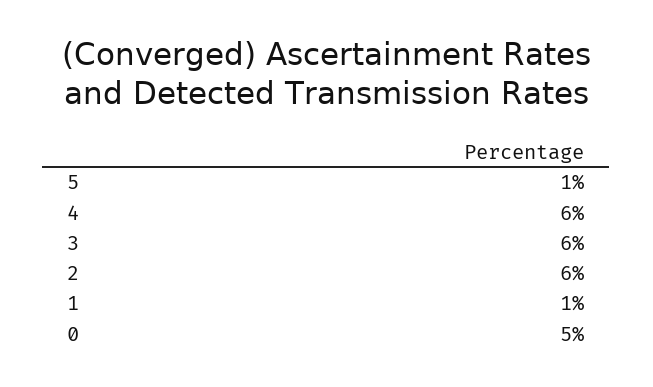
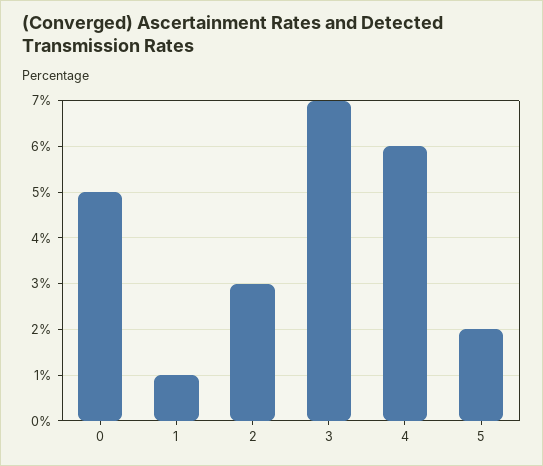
  {
-   "5": 1,
+   "5": 2,
    "4": 6,
-   "3": 6,
+   "3": 7,
-   "2": 6,
+   "2": 3,
    "1": 1,
    "0": 5
  }

